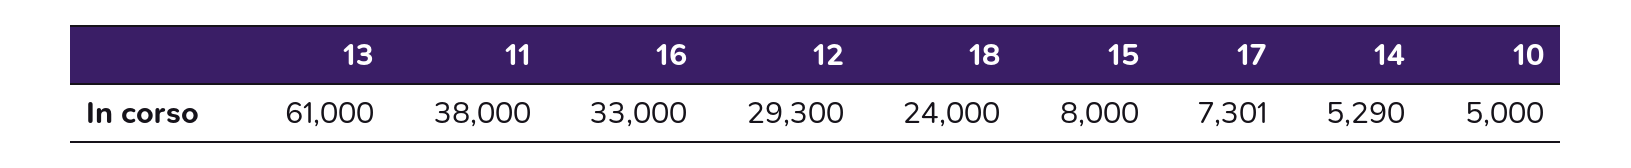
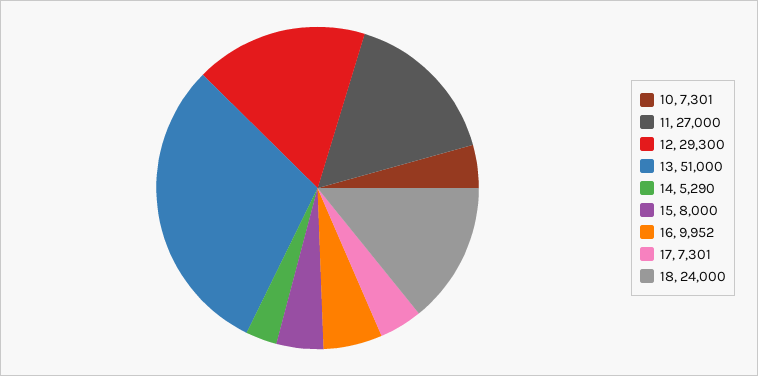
  {
-   "13": 61000,
+   "13": 51000,
-   "11": 38000,
+   "11": 27000,
-   "16": 33000,
+   "16": 9952,
    "12": 29300,
    "18": 24000,
    "15": 8000,
    "17": 7301,
    "14": 5290,
-   "10": 5000
+   "10": 7301
  }

